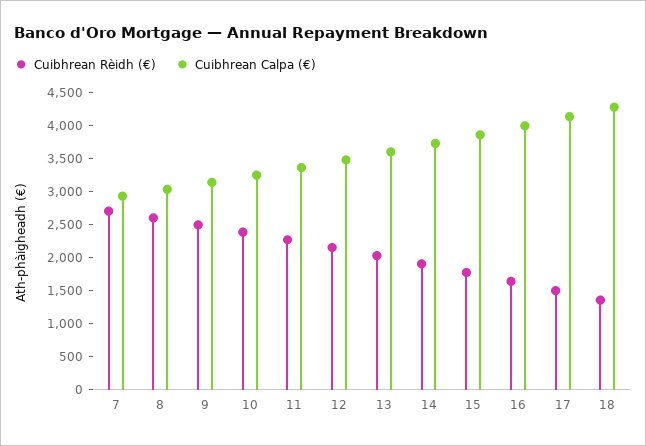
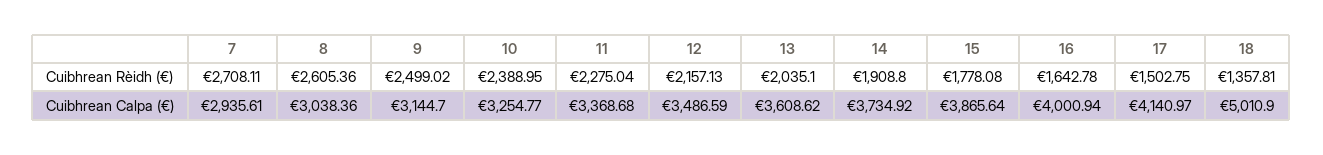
  {
    "Cuibhrean Rèidh (€)": {
      "7": 2708.11,
      "8": 2605.36,
      "9": 2499.02,
      "10": 2388.95,
      "11": 2275.04,
      "12": 2157.13,
      "13": 2035.1,
      "14": 1908.8,
      "15": 1778.08,
      "16": 1642.78,
      "17": 1502.75,
      "18": 1357.81
    },
    "Cuibhrean Calpa (€)": {
      "7": 2935.61,
      "8": 3038.36,
      "9": 3144.7,
      "10": 3254.77,
      "11": 3368.68,
      "12": 3486.59,
      "13": 3608.62,
      "14": 3734.92,
      "15": 3865.64,
      "16": 4000.94,
      "17": 4140.97,
-     "18": 4250
+     "18": 5010.9
    }
  }

